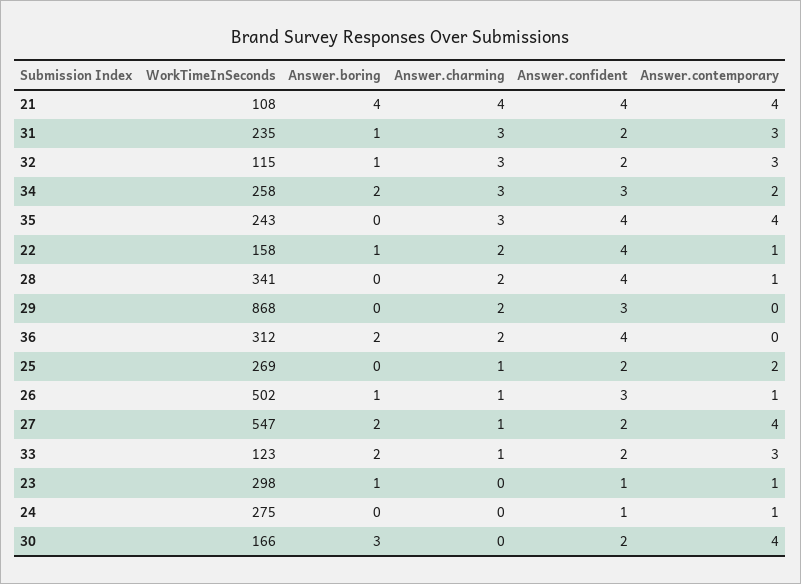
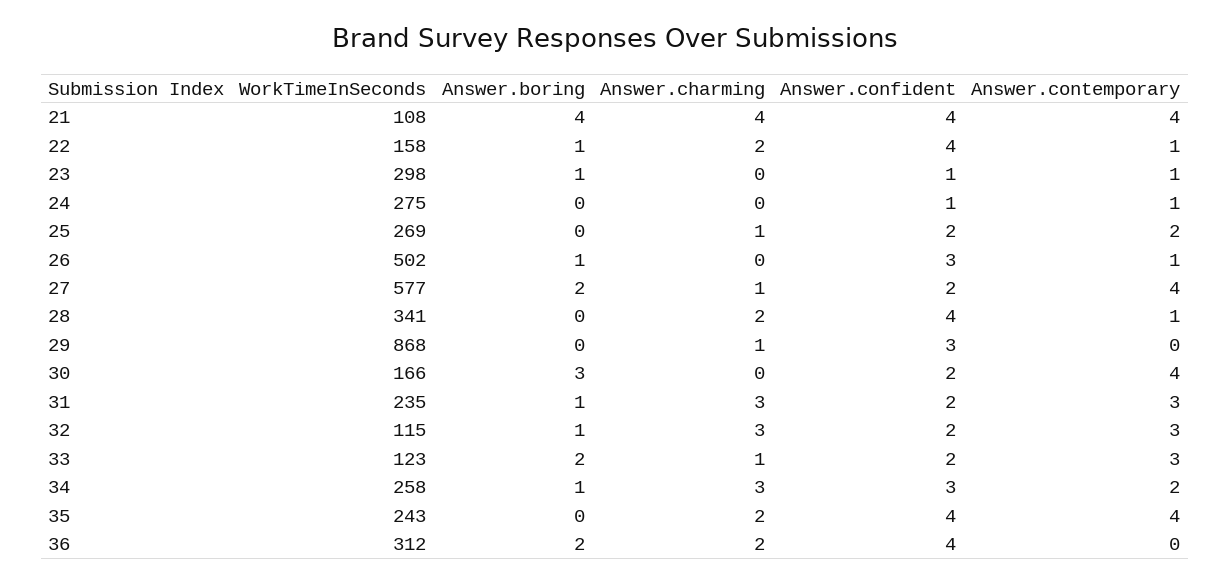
  {
    "WorkTimeInSeconds": {
      "21": 108,
      "31": 235,
      "32": 115,
      "34": 258,
      "35": 243,
      "22": 158,
      "28": 341,
      "29": 868,
      "36": 312,
      "25": 269,
      "26": 502,
-     "27": 547,
+     "27": 577,
      "33": 123,
      "23": 298,
      "24": 275,
      "30": 166
    },
    "Answer.boring": {
      "21": 4,
      "31": 1,
      "32": 1,
-     "34": 2,
+     "34": 1,
      "35": 0,
      "22": 1,
      "28": 0,
      "29": 0,
      "36": 2,
      "25": 0,
      "26": 1,
      "27": 2,
      "33": 2,
      "23": 1,
      "24": 0,
      "30": 3
    },
    "Answer.charming": {
      "21": 4,
      "31": 3,
      "32": 3,
      "34": 3,
-     "35": 3,
+     "35": 2,
      "22": 2,
      "28": 2,
-     "29": 2,
+     "29": 1,
      "36": 2,
      "25": 1,
-     "26": 1,
+     "26": 0,
      "27": 1,
      "33": 1,
      "23": 0,
      "24": 0,
      "30": 0
    },
    "Answer.confident": {
      "21": 4,
      "31": 2,
      "32": 2,
      "34": 3,
      "35": 4,
      "22": 4,
      "28": 4,
      "29": 3,
      "36": 4,
      "25": 2,
      "26": 3,
      "27": 2,
      "33": 2,
      "23": 1,
      "24": 1,
      "30": 2
    },
    "Answer.contemporary": {
      "21": 4,
      "31": 3,
      "32": 3,
      "34": 2,
      "35": 4,
      "22": 1,
      "28": 1,
      "29": 0,
      "36": 0,
      "25": 2,
      "26": 1,
      "27": 4,
      "33": 3,
      "23": 1,
      "24": 1,
      "30": 4
    }
  }

